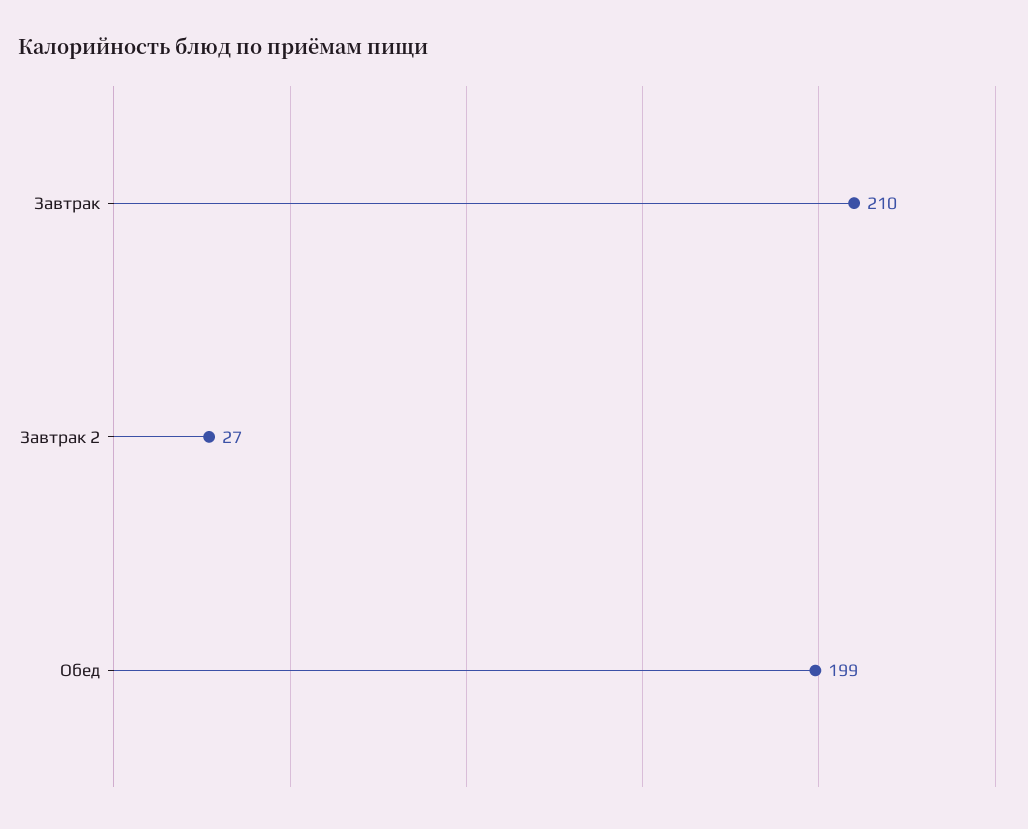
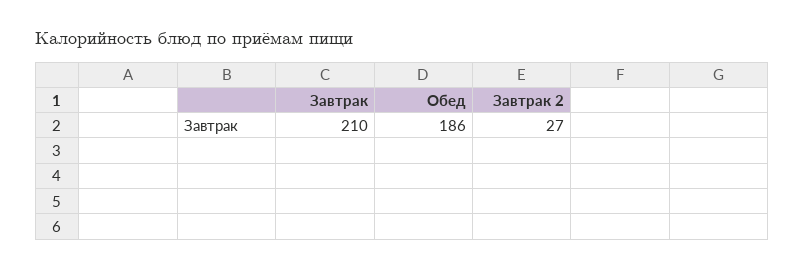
  {
    "Завтрак": 210,
    "Завтрак 2": 27,
-   "Обед": 199
+   "Обед": 186
  }

